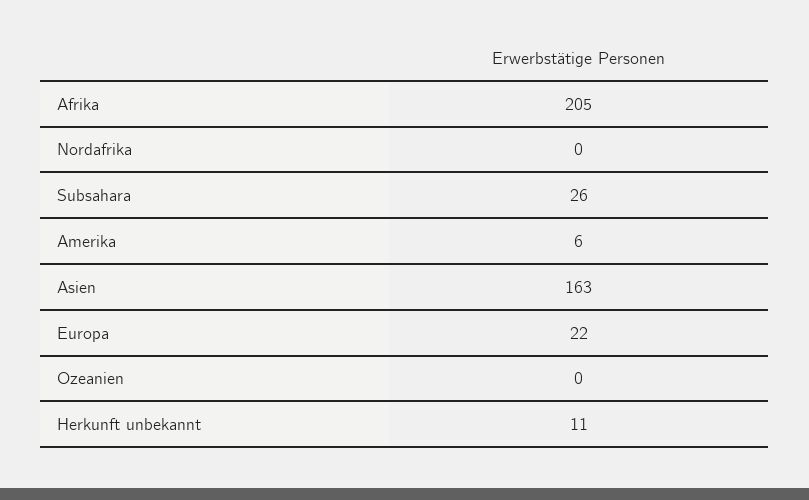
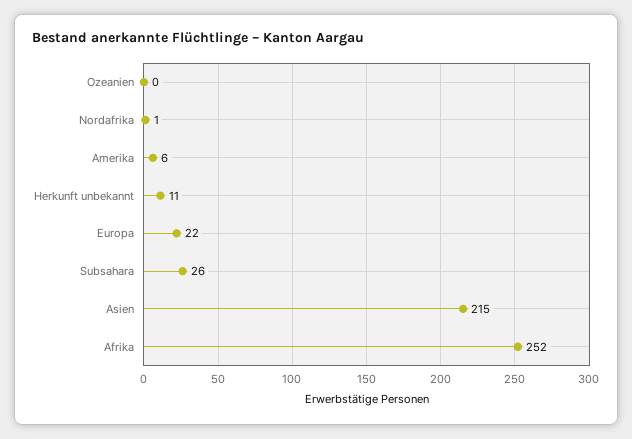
  {
-   "Afrika": 205,
+   "Afrika": 252,
-   "Nordafrika": 0,
+   "Nordafrika": 1,
    "Subsahara": 26,
    "Amerika": 6,
-   "Asien": 163,
+   "Asien": 215,
    "Europa": 22,
    "Ozeanien": 0,
    "Herkunft unbekannt": 11
  }

